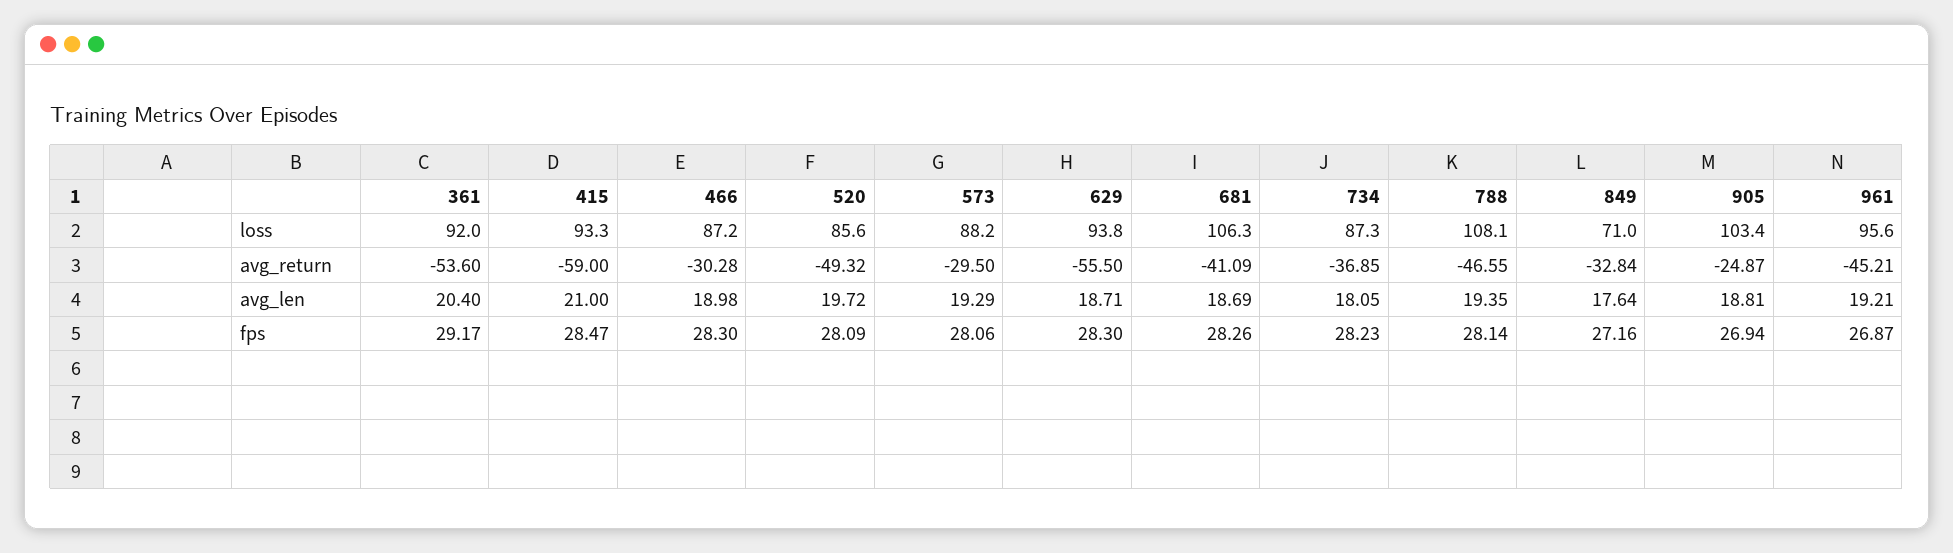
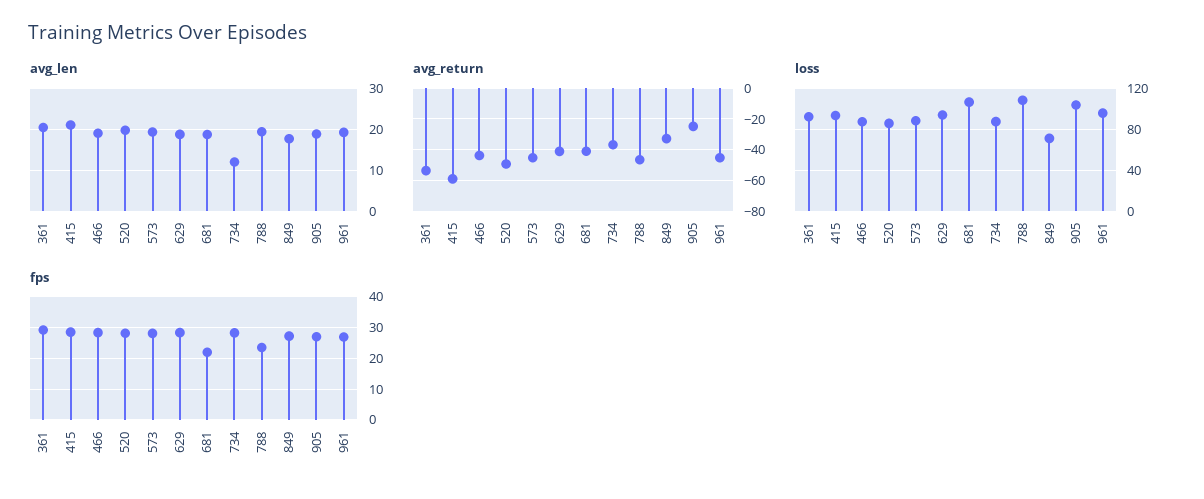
  {
    "loss": {
      "361": 92,
      "415": 93.3,
      "466": 87.2,
      "520": 85.6,
      "573": 88.2,
      "629": 93.8,
      "681": 106.3,
      "734": 87.3,
      "788": 108.1,
      "849": 71,
      "905": 103.4,
      "961": 95.6
    },
    "avg_return": {
      "361": -53.6,
      "415": -59,
-     "466": -30.28,
+     "466": -45,
      "520": -49.32,
-     "573": -29.5,
+     "573": -45,
-     "629": -55.5,
+     "629": -40,
      "681": -41.09,
      "734": -36.85,
      "788": -46.55,
      "849": -32.84,
      "905": -24.87,
      "961": -45.21
    },
    "avg_len": {
      "361": 20.4,
      "415": 21,
      "466": 18.98,
      "520": 19.72,
      "573": 19.29,
      "629": 18.71,
      "681": 18.69,
-     "734": 18.05,
+     "734": 12,
      "788": 19.35,
      "849": 17.64,
      "905": 18.81,
      "961": 19.21
    },
    "fps": {
      "361": 29.17,
      "415": 28.47,
      "466": 28.3,
      "520": 28.09,
      "573": 28.06,
      "629": 28.3,
-     "681": 28.26,
+     "681": 22,
      "734": 28.23,
-     "788": 28.14,
+     "788": 24,
      "849": 27.16,
      "905": 26.94,
      "961": 26.87
    }
  }

